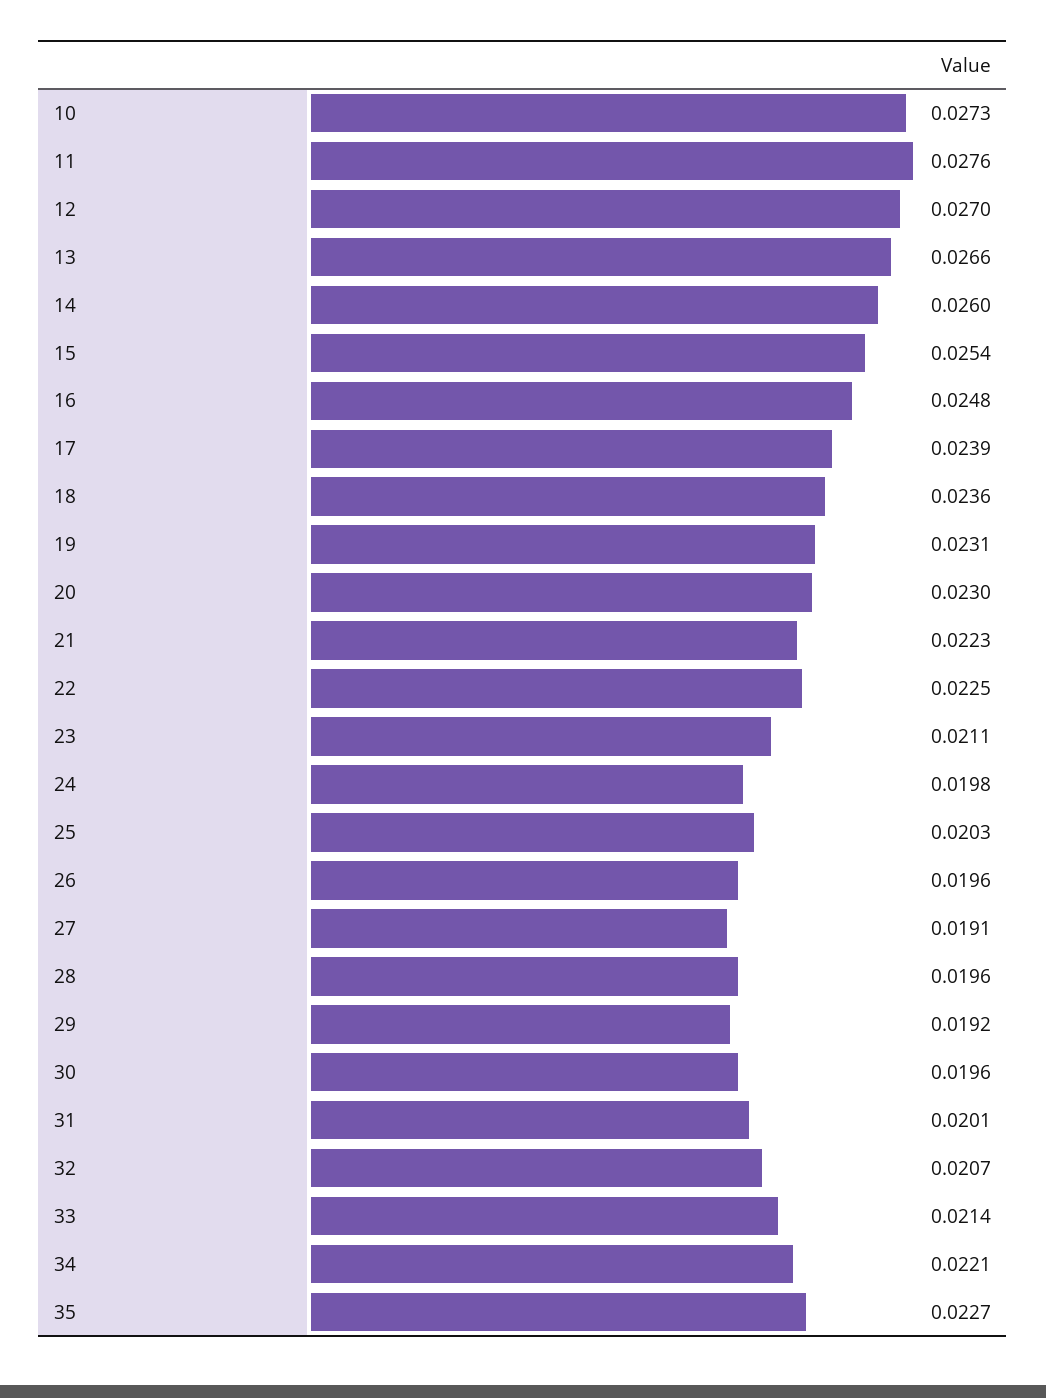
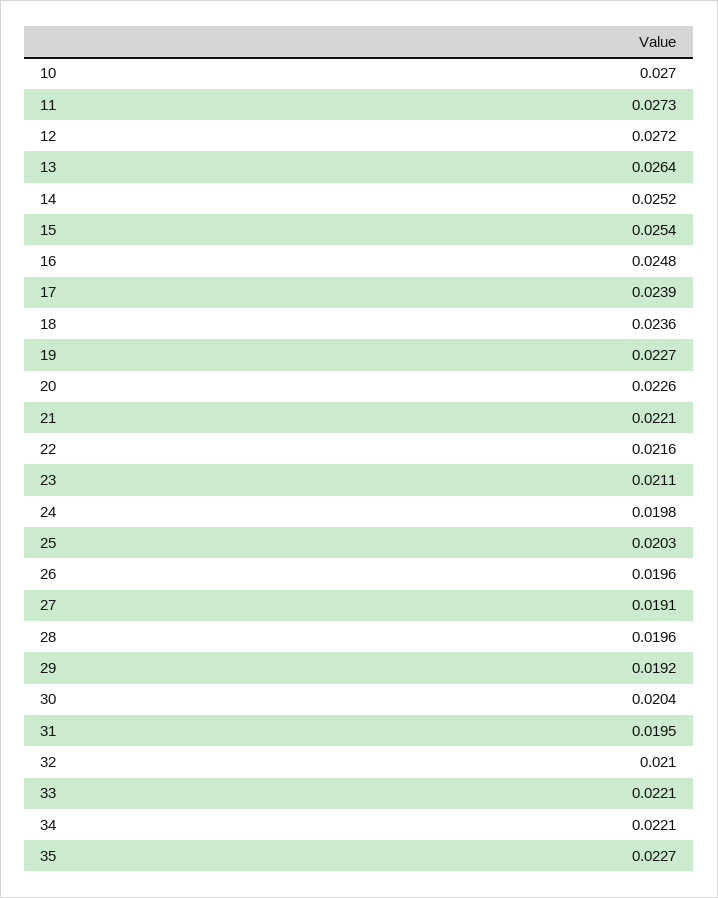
  {
-   "10": 0.0273,
+   "10": 0.027,
-   "11": 0.0276,
+   "11": 0.0273,
-   "12": 0.027,
+   "12": 0.0272,
-   "13": 0.0266,
+   "13": 0.0264,
-   "14": 0.026,
+   "14": 0.0252,
    "15": 0.0254,
    "16": 0.0248,
    "17": 0.0239,
    "18": 0.0236,
-   "19": 0.0231,
+   "19": 0.0227,
-   "20": 0.023,
+   "20": 0.0226,
-   "21": 0.0223,
+   "21": 0.0221,
-   "22": 0.0225,
+   "22": 0.0216,
    "23": 0.0211,
    "24": 0.0198,
    "25": 0.0203,
    "26": 0.0196,
    "27": 0.0191,
    "28": 0.0196,
    "29": 0.0192,
-   "30": 0.0196,
+   "30": 0.0204,
-   "31": 0.0201,
+   "31": 0.0195,
-   "32": 0.0207,
+   "32": 0.021,
-   "33": 0.0214,
+   "33": 0.0221,
    "34": 0.0221,
    "35": 0.0227
  }

